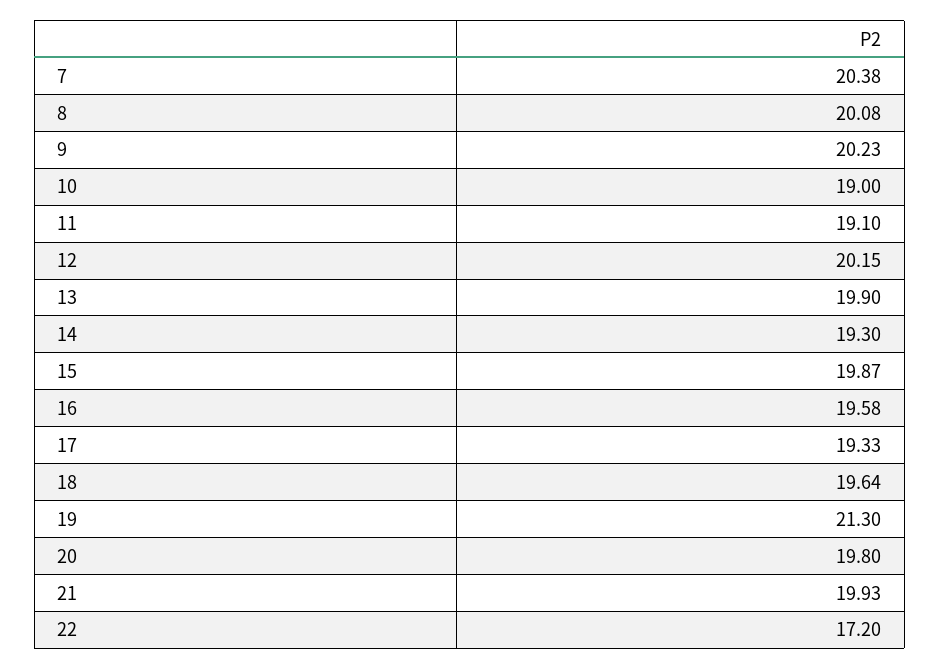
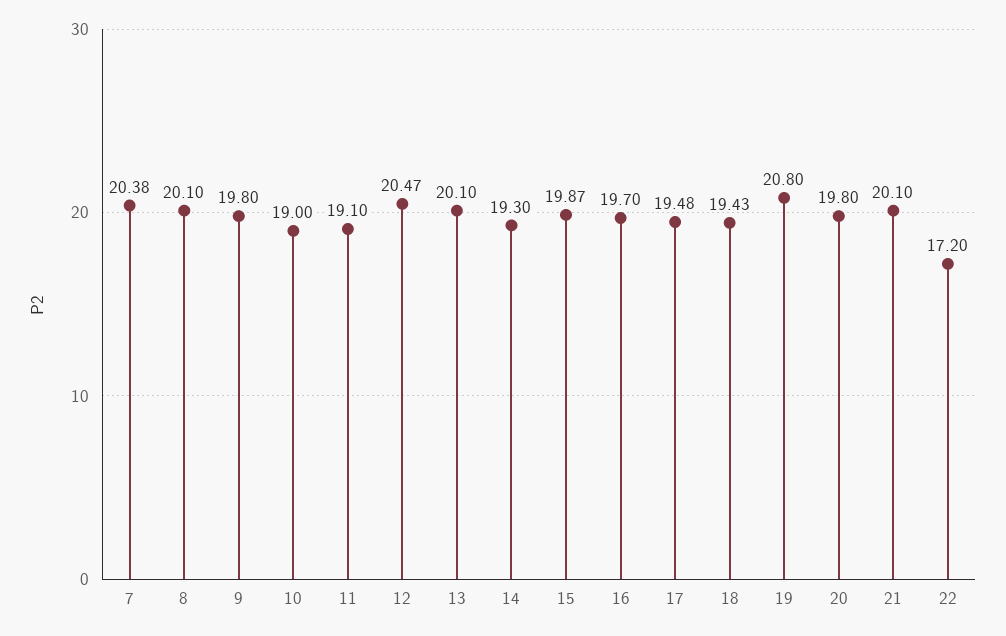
  {
    "7": 20.38,
-   "8": 20.08,
+   "8": 20.1,
-   "9": 20.23,
+   "9": 19.8,
    "10": 19,
    "11": 19.1,
-   "12": 20.15,
+   "12": 20.47,
-   "13": 19.9,
+   "13": 20.1,
    "14": 19.3,
    "15": 19.87,
-   "16": 19.58,
+   "16": 19.7,
-   "17": 19.33,
+   "17": 19.48,
-   "18": 19.64,
+   "18": 19.43,
-   "19": 21.3,
+   "19": 20.8,
    "20": 19.8,
-   "21": 19.93,
+   "21": 20.1,
    "22": 17.2
  }

